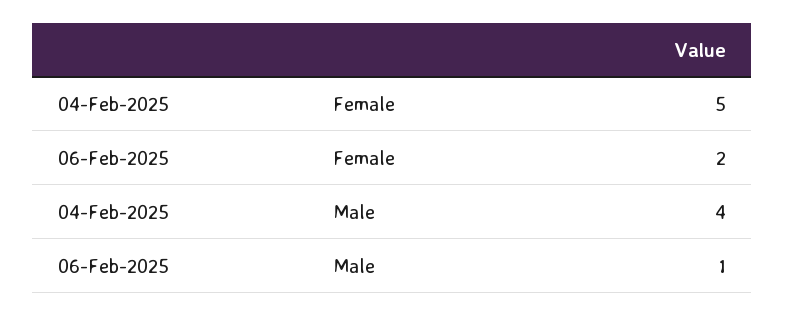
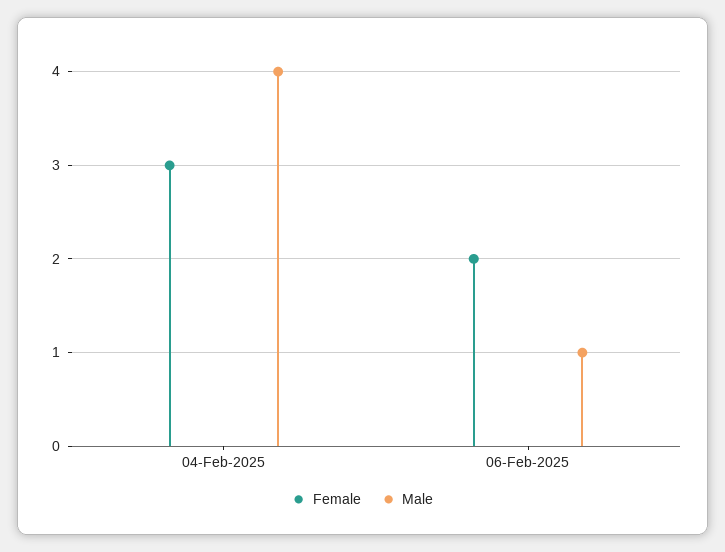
  {
    "Female": {
-     "04-Feb-2025": 5,
+     "04-Feb-2025": 3,
      "06-Feb-2025": 2
    },
    "Male": {
      "04-Feb-2025": 4,
      "06-Feb-2025": 1
    }
  }

